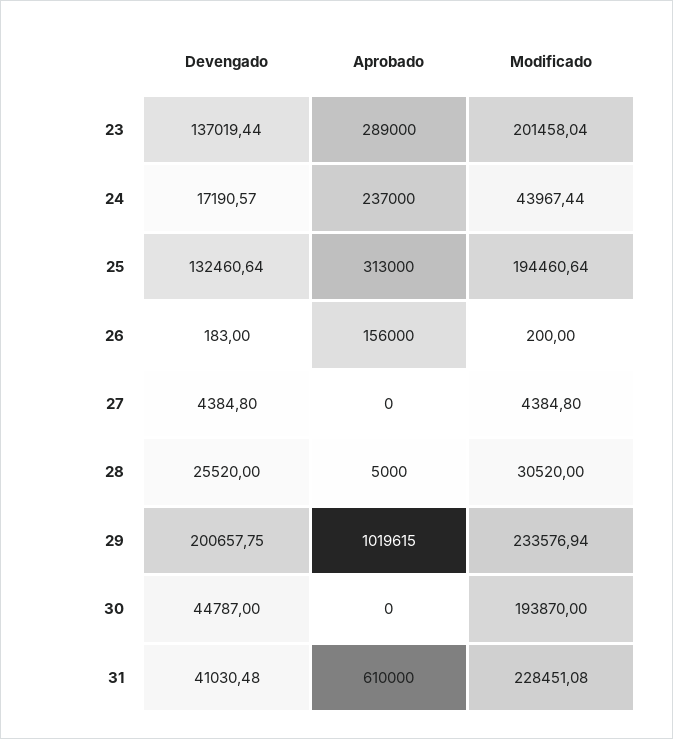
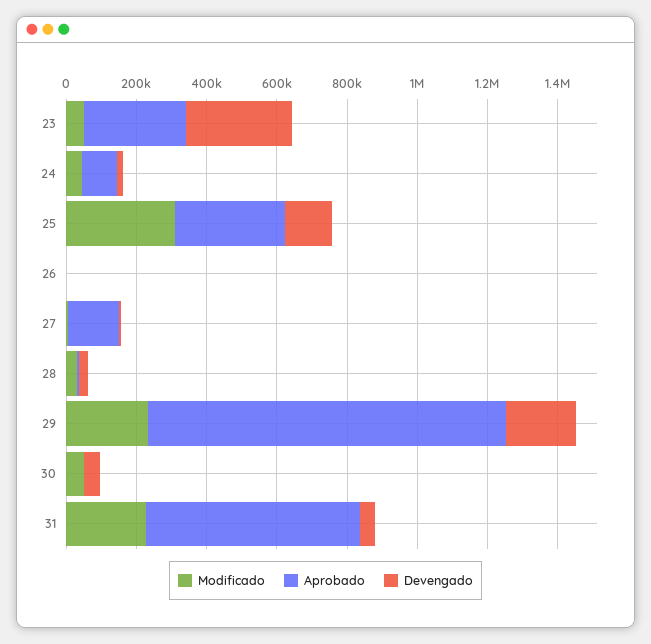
  {
    "Devengado": {
-     "23": 137019.44,
+     "23": 300000,
      "24": 17190.57,
      "25": 132460.64,
      "26": 183,
      "27": 4384.8,
      "28": 25520,
      "29": 200657.75,
      "30": 44787,
      "31": 41030.48
    },
    "Aprobado": {
      "23": 289000,
-     "24": 237000,
+     "24": 100000,
      "25": 313000,
-     "26": 156000,
+     "26": 0,
-     "27": 0,
+     "27": 150000,
      "28": 5000,
      "29": 1019615,
      "30": 0,
      "31": 610000
    },
    "Modificado": {
-     "23": 201458.04,
+     "23": 50000,
      "24": 43967.44,
-     "25": 194460.64,
+     "25": 300000,
      "26": 200,
      "27": 4384.8,
      "28": 30520,
      "29": 233576.94,
-     "30": 193870,
+     "30": 50000,
      "31": 228451.08
    }
  }

